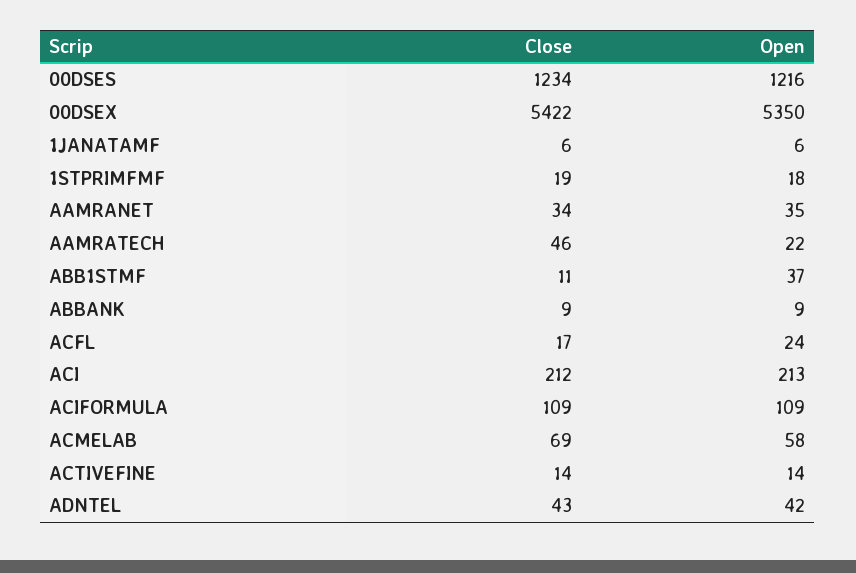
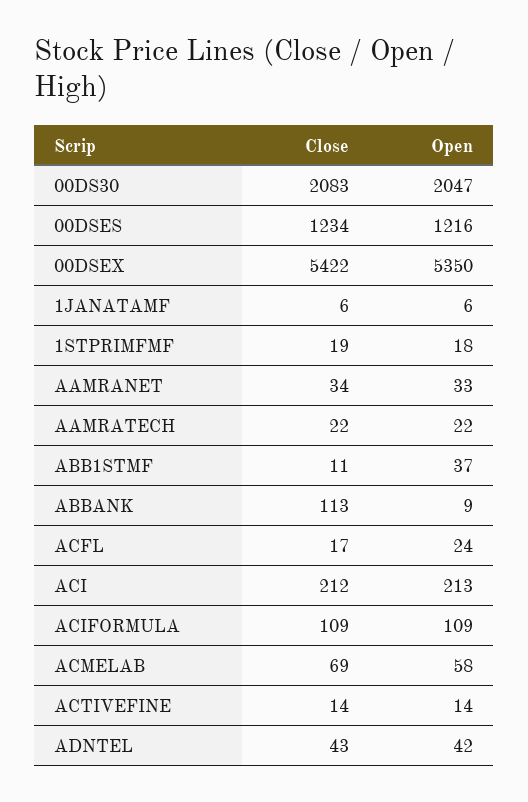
  {
    "Close": {
      "00DSES": 1234,
      "00DSEX": 5422,
      "1JANATAMF": 6,
      "1STPRIMFMF": 19,
      "AAMRANET": 34,
-     "AAMRATECH": 46,
+     "AAMRATECH": 22,
      "ABB1STMF": 11,
-     "ABBANK": 9,
+     "ABBANK": 113,
      "ACFL": 17,
      "ACI": 212,
      "ACIFORMULA": 109,
      "ACMELAB": 69,
      "ACTIVEFINE": 14,
-     "ADNTEL": 43
+     "ADNTEL": 43,
+     "00DS30": 2083
    },
    "Open": {
      "00DSES": 1216,
      "00DSEX": 5350,
      "1JANATAMF": 6,
      "1STPRIMFMF": 18,
-     "AAMRANET": 35,
+     "AAMRANET": 33,
      "AAMRATECH": 22,
      "ABB1STMF": 37,
      "ABBANK": 9,
      "ACFL": 24,
      "ACI": 213,
      "ACIFORMULA": 109,
      "ACMELAB": 58,
      "ACTIVEFINE": 14,
-     "ADNTEL": 42
+     "ADNTEL": 42,
+     "00DS30": 2047
    }
  }

